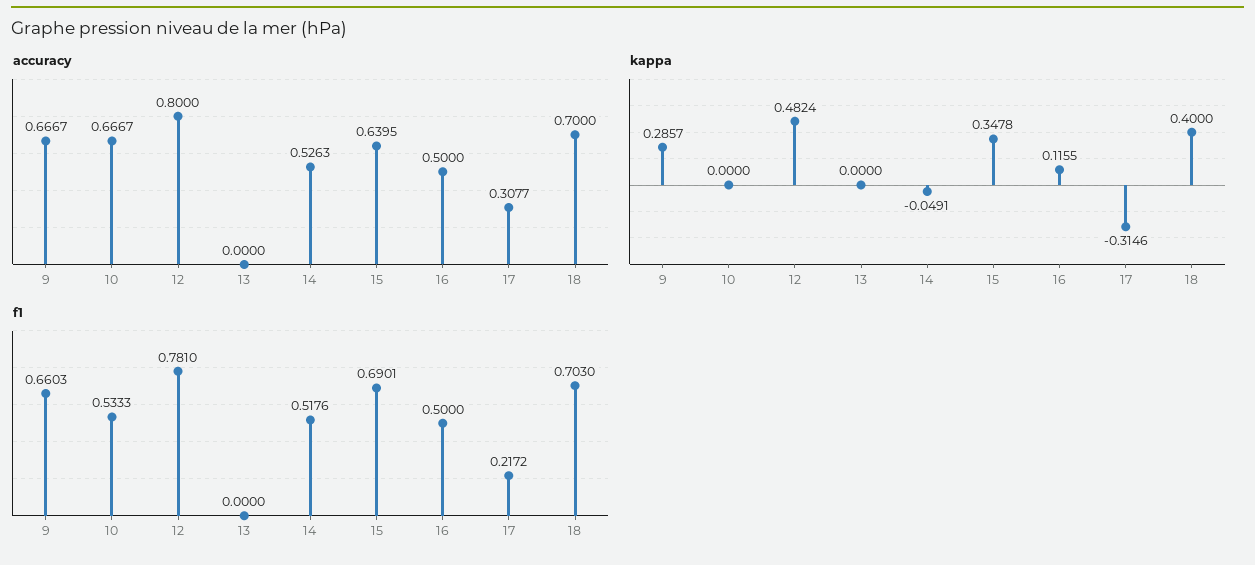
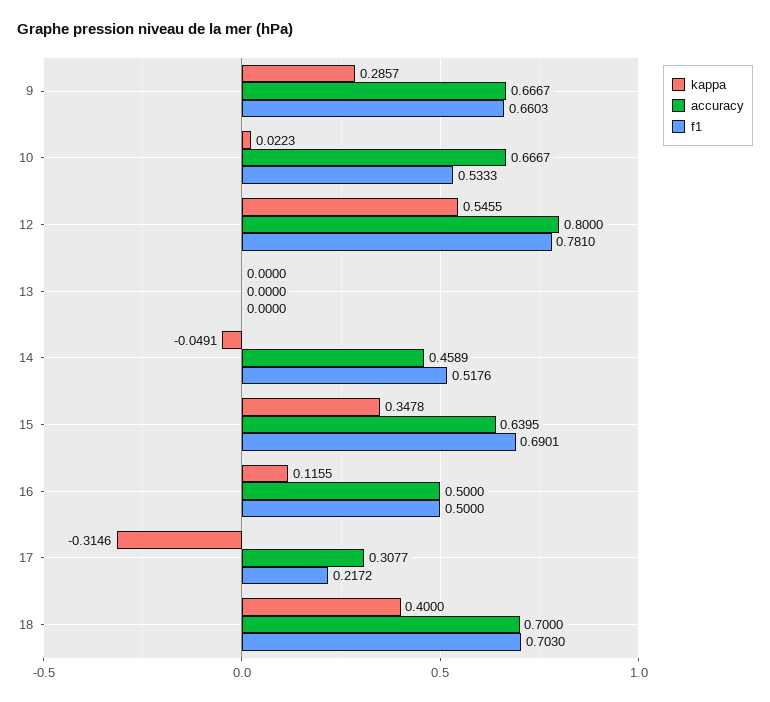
  {
    "accuracy": {
      "9": 0.6667,
      "10": 0.6667,
      "12": 0.8,
      "13": 0,
-     "14": 0.5263,
+     "14": 0.4589,
      "15": 0.6395,
      "16": 0.5,
      "17": 0.3077,
      "18": 0.7
    },
    "kappa": {
      "9": 0.2857,
-     "10": 0,
+     "10": 0.0223,
-     "12": 0.4824,
+     "12": 0.5455,
      "13": 0,
      "14": -0.0491,
      "15": 0.3478,
      "16": 0.1155,
      "17": -0.3146,
      "18": 0.4
    },
    "f1": {
      "9": 0.6603,
      "10": 0.5333,
      "12": 0.781,
      "13": 0,
      "14": 0.5176,
      "15": 0.6901,
      "16": 0.5,
      "17": 0.2172,
      "18": 0.703
    }
  }

